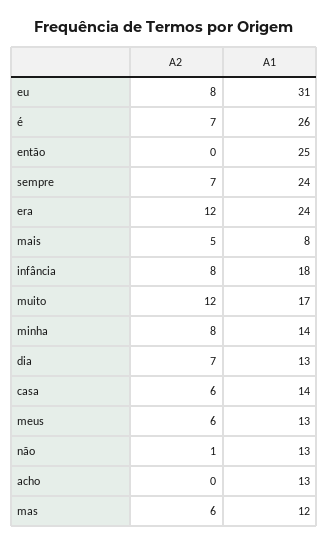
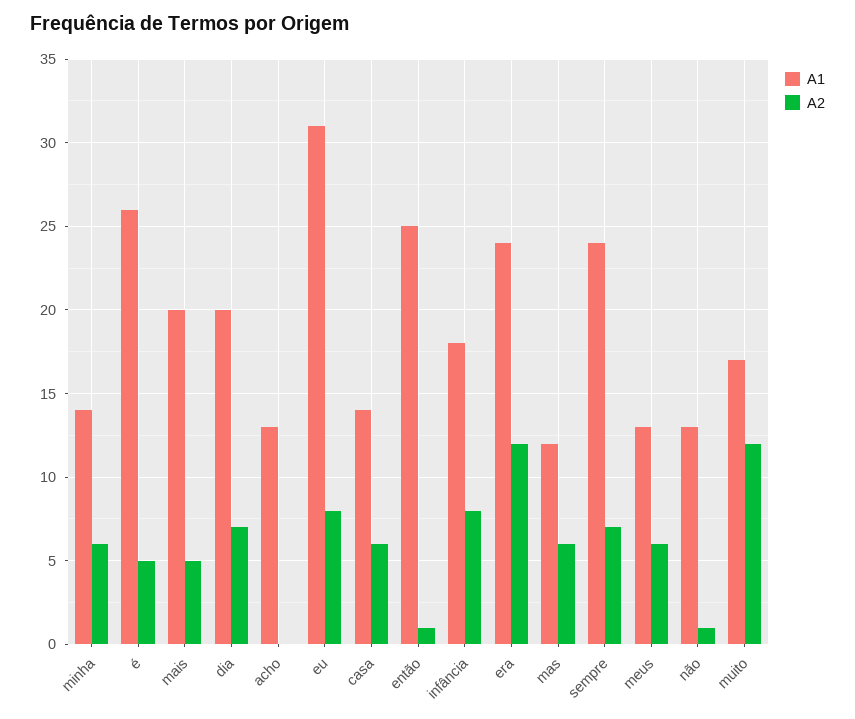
  {
    "A2": {
      "eu": 8,
-     "é": 7,
+     "é": 5,
-     "então": 0,
+     "então": 1,
      "sempre": 7,
      "era": 12,
      "mais": 5,
      "infância": 8,
      "muito": 12,
-     "minha": 8,
+     "minha": 6,
      "dia": 7,
      "casa": 6,
      "meus": 6,
      "não": 1,
      "acho": 0,
      "mas": 6
    },
    "A1": {
      "eu": 31,
      "é": 26,
      "então": 25,
      "sempre": 24,
      "era": 24,
-     "mais": 8,
+     "mais": 20,
      "infância": 18,
      "muito": 17,
      "minha": 14,
-     "dia": 13,
+     "dia": 20,
      "casa": 14,
      "meus": 13,
      "não": 13,
      "acho": 13,
      "mas": 12
    }
  }

